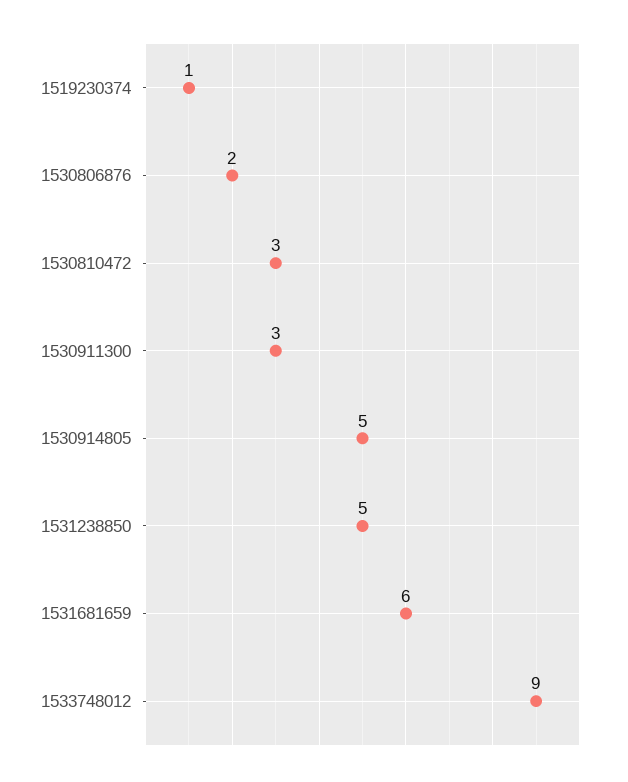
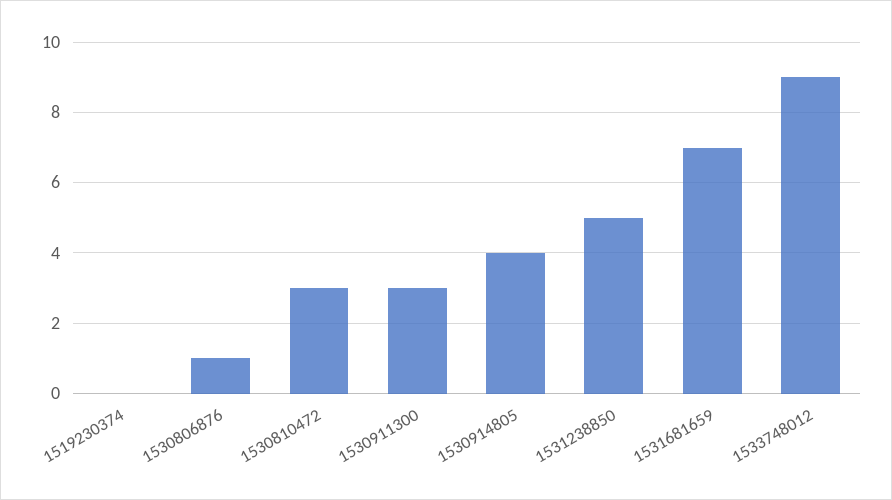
  {
-   "1519230374": 1,
+   "1519230374": 0,
-   "1530806876": 2,
+   "1530806876": 1,
    "1530810472": 3,
    "1530911300": 3,
-   "1530914805": 5,
+   "1530914805": 4,
    "1531238850": 5,
-   "1531681659": 6,
+   "1531681659": 7,
    "1533748012": 9
  }

